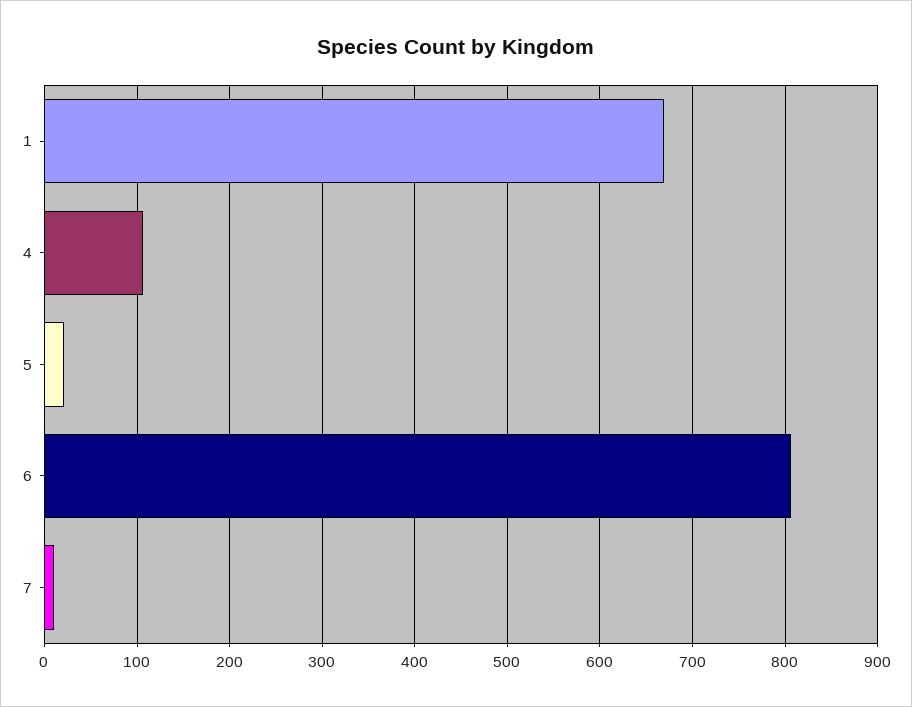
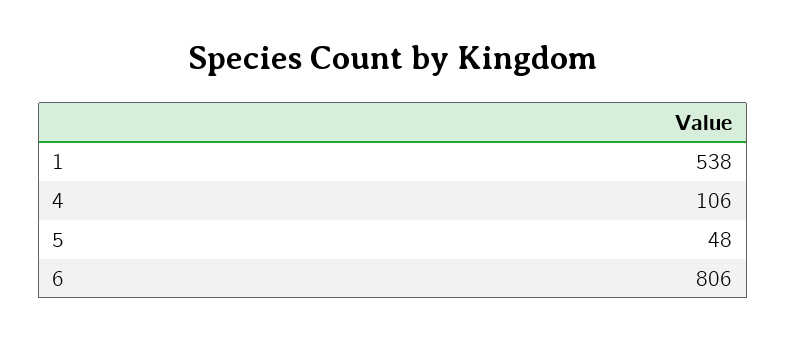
  {
-   "1": 670,
+   "1": 538,
    "4": 106,
-   "5": 20,
+   "5": 48,
-   "6": 806,
+   "6": 806
-   "7": 10
  }

